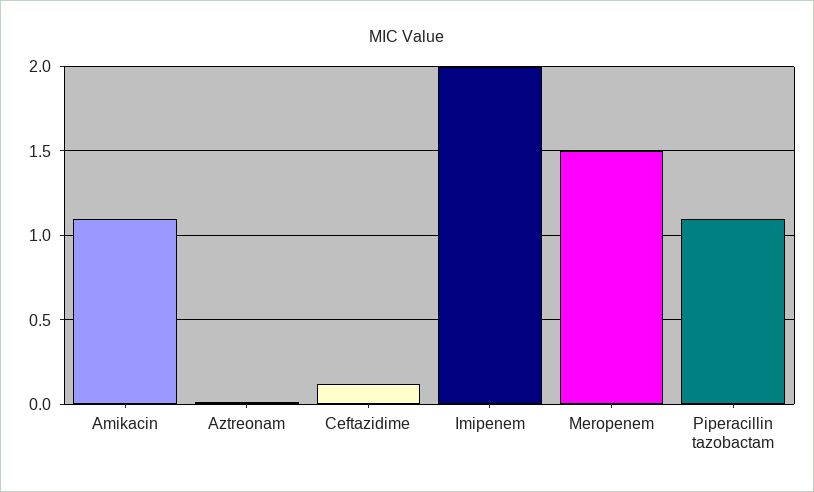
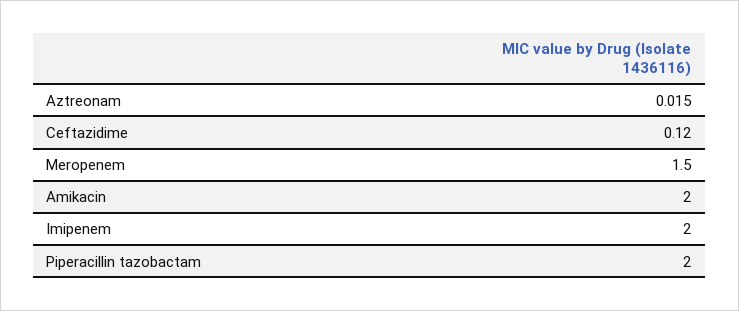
  {
-   "Amikacin": 1.1,
+   "Amikacin": 2,
    "Aztreonam": 0.015,
    "Ceftazidime": 0.12,
    "Imipenem": 2,
    "Meropenem": 1.5,
-   "Piperacillin tazobactam": 1.1
+   "Piperacillin tazobactam": 2
  }

